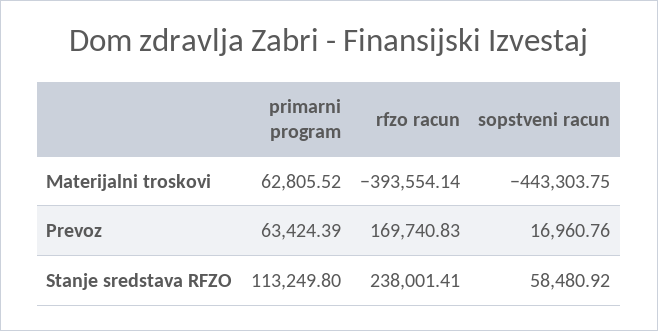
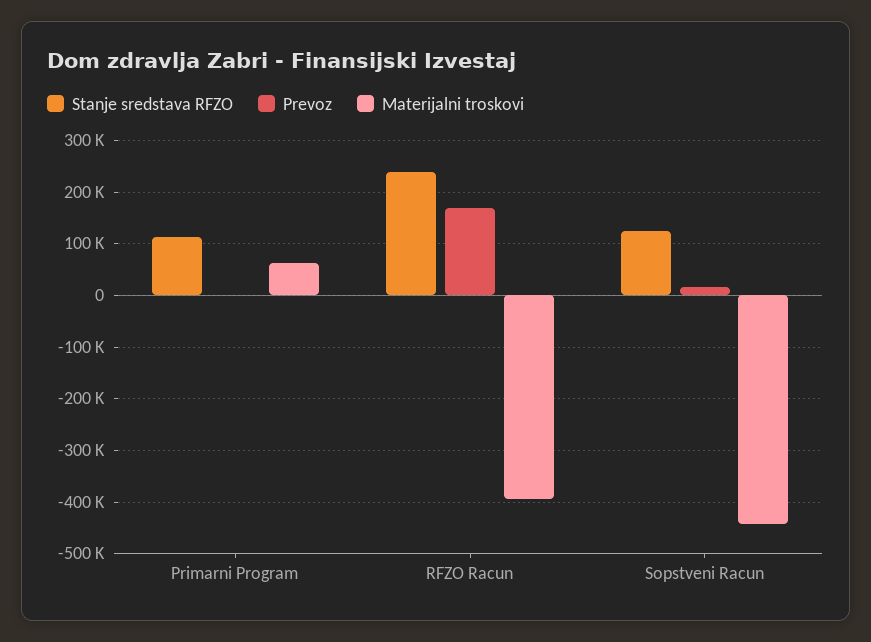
  {
    "Materijalni troskovi": {
      "primarni program": 62805.52,
      "rfzo racun": -393554.14,
      "sopstveni racun": -443303.75
    },
    "Prevoz": {
-     "primarni program": 63424.39,
+     "primarni program": 0,
      "rfzo racun": 169740.83,
      "sopstveni racun": 16960.76
    },
    "Stanje sredstava RFZO": {
      "primarni program": 113249.8,
      "rfzo racun": 238001.41,
-     "sopstveni racun": 58480.92
+     "sopstveni racun": 120000
    }
  }

